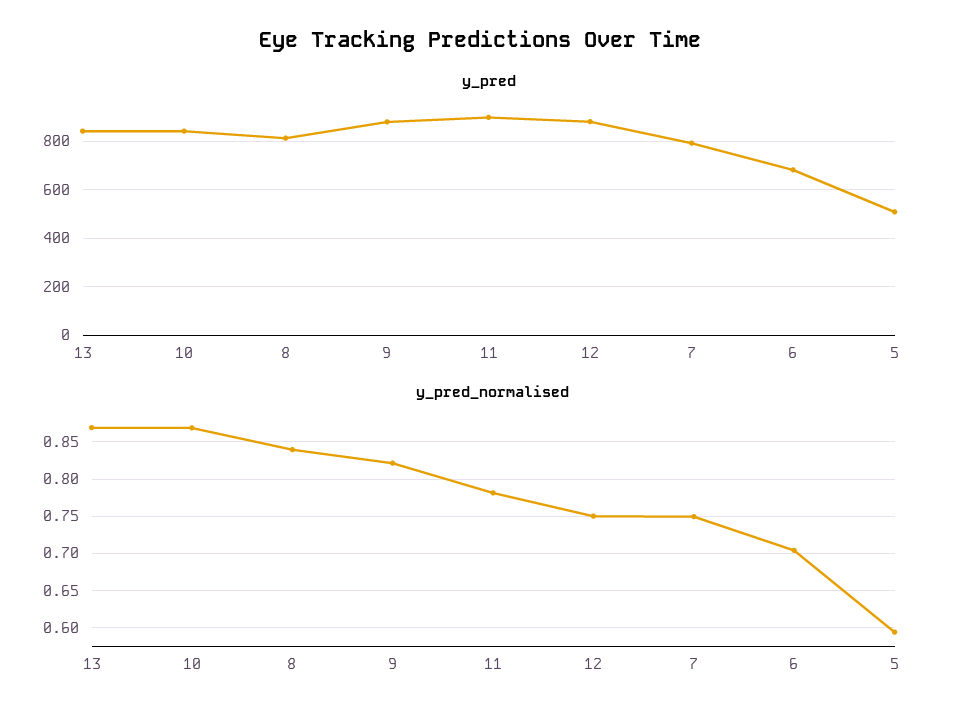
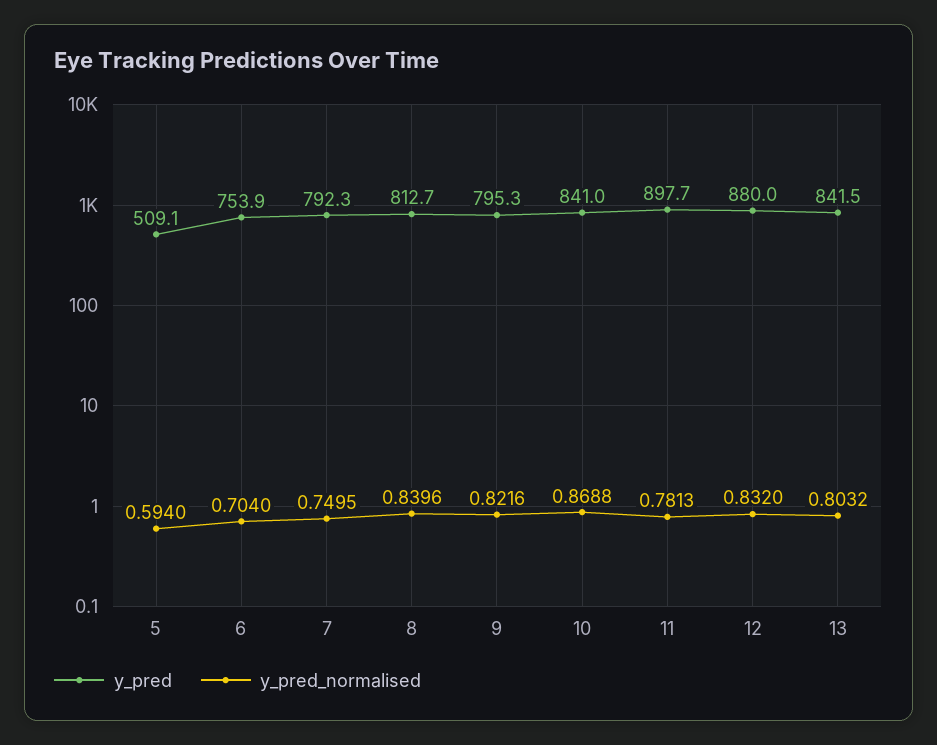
  {
    "y_pred": {
      "13": 841.5,
      "10": 841,
      "8": 812.7,
-     "9": 875,
+     "9": 795.3,
      "11": 897.7,
      "12": 880,
      "7": 792.3,
-     "6": 675,
+     "6": 753.9,
      "5": 509.1
    },
    "y_pred_normalised": {
-     "13": 0.87,
+     "13": 0.8032,
      "10": 0.8688,
      "8": 0.8396,
      "9": 0.8216,
      "11": 0.7813,
-     "12": 0.75,
+     "12": 0.832,
      "7": 0.7495,
      "6": 0.704,
      "5": 0.594
    }
  }

